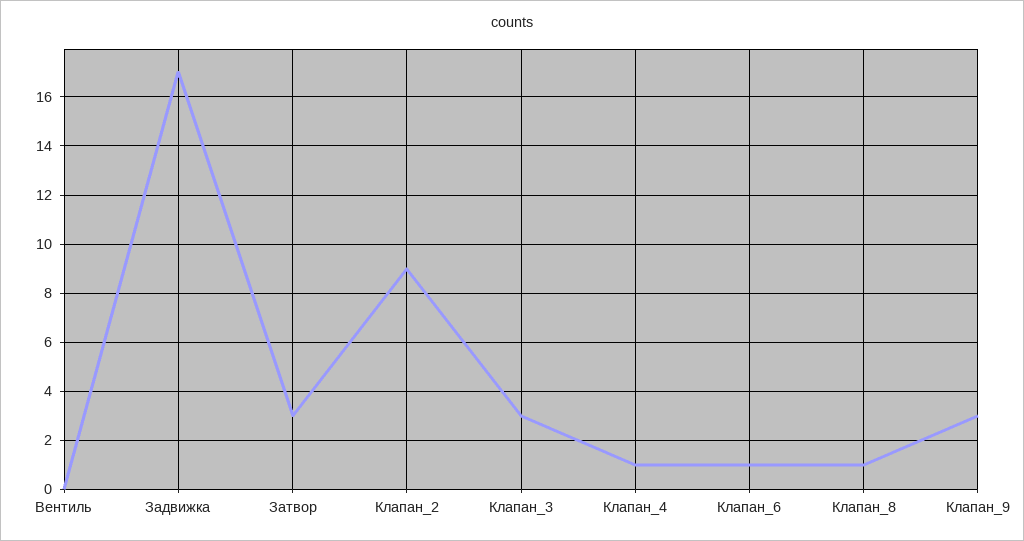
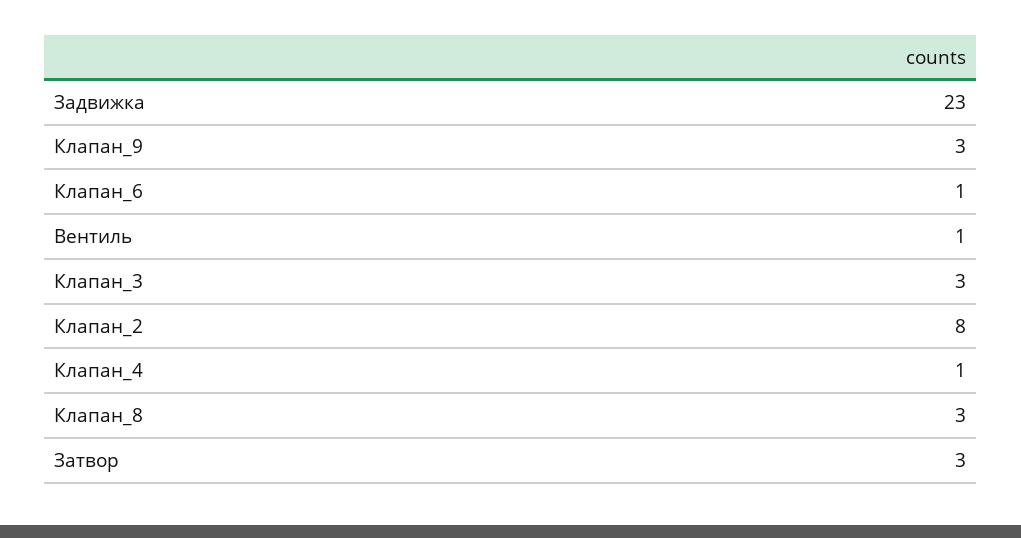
  {
-   "Вентиль": 0,
+   "Вентиль": 1,
-   "Задвижка": 17,
+   "Задвижка": 23,
    "Затвор": 3,
-   "Клапан_2": 9,
+   "Клапан_2": 8,
    "Клапан_3": 3,
    "Клапан_4": 1,
    "Клапан_6": 1,
-   "Клапан_8": 1,
+   "Клапан_8": 3,
    "Клапан_9": 3
  }

